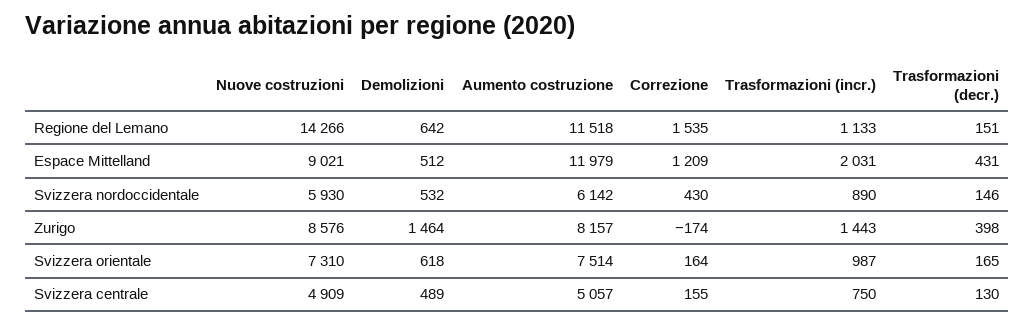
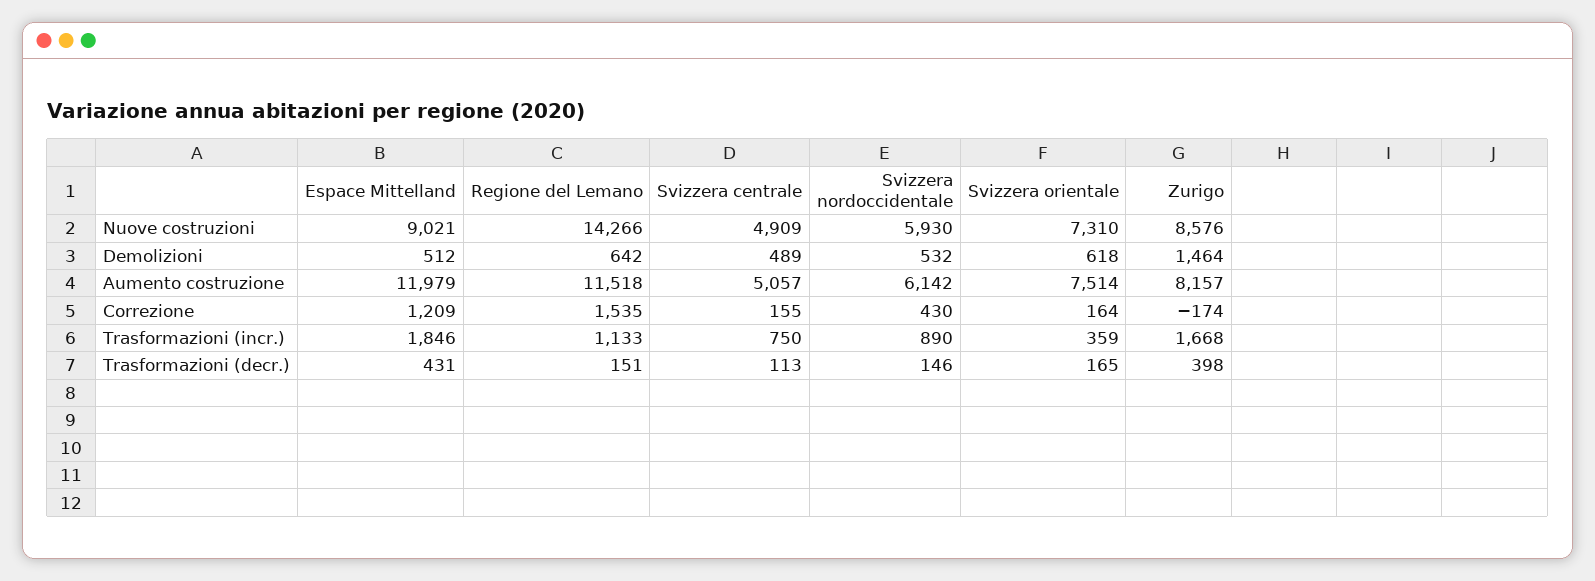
  {
    "Nuove costruzioni": {
      "Regione del Lemano": 14266,
      "Espace Mittelland": 9021,
      "Svizzera nordoccidentale": 5930,
      "Zurigo": 8576,
      "Svizzera orientale": 7310,
      "Svizzera centrale": 4909
    },
    "Demolizioni": {
      "Regione del Lemano": 642,
      "Espace Mittelland": 512,
      "Svizzera nordoccidentale": 532,
      "Zurigo": 1464,
      "Svizzera orientale": 618,
      "Svizzera centrale": 489
    },
    "Aumento costruzione": {
      "Regione del Lemano": 11518,
      "Espace Mittelland": 11979,
      "Svizzera nordoccidentale": 6142,
      "Zurigo": 8157,
      "Svizzera orientale": 7514,
      "Svizzera centrale": 5057
    },
    "Correzione": {
      "Regione del Lemano": 1535,
      "Espace Mittelland": 1209,
      "Svizzera nordoccidentale": 430,
      "Zurigo": -174,
      "Svizzera orientale": 164,
      "Svizzera centrale": 155
    },
    "Trasformazioni (incr.)": {
      "Regione del Lemano": 1133,
-     "Espace Mittelland": 2031,
+     "Espace Mittelland": 1846,
      "Svizzera nordoccidentale": 890,
-     "Zurigo": 1443,
+     "Zurigo": 1668,
-     "Svizzera orientale": 987,
+     "Svizzera orientale": 359,
      "Svizzera centrale": 750
    },
    "Trasformazioni (decr.)": {
      "Regione del Lemano": 151,
      "Espace Mittelland": 431,
      "Svizzera nordoccidentale": 146,
      "Zurigo": 398,
      "Svizzera orientale": 165,
-     "Svizzera centrale": 130
+     "Svizzera centrale": 113
    }
  }

